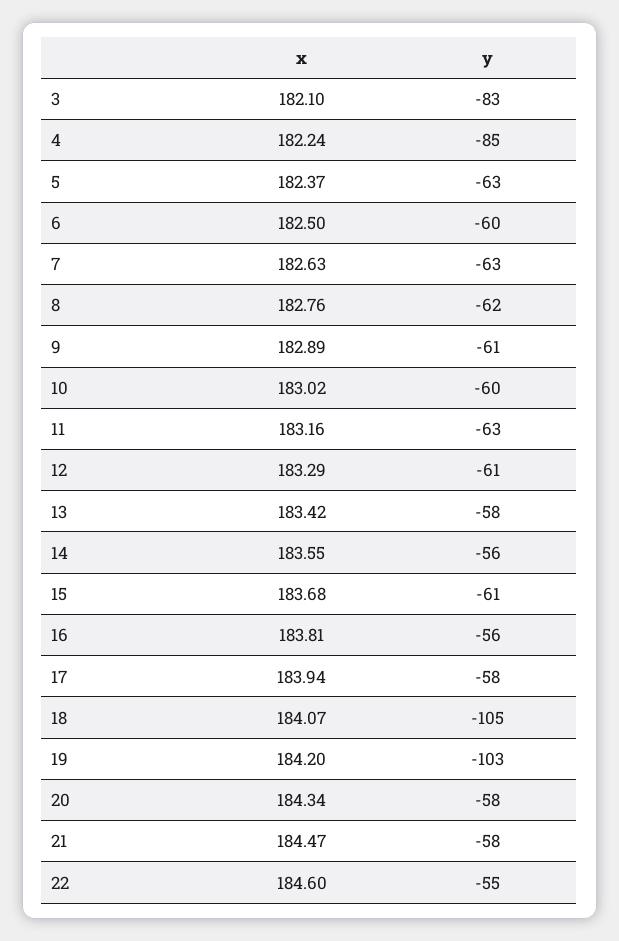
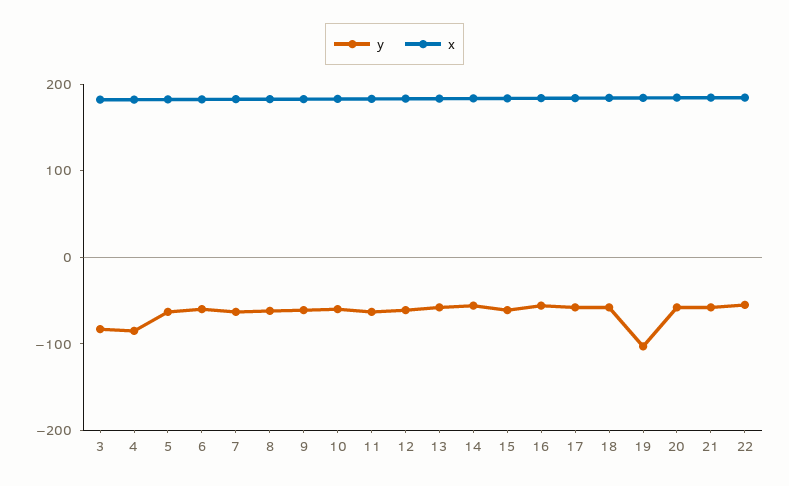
  {
    "x": {
      "3": 182.1,
      "4": 182.24,
      "5": 182.37,
      "6": 182.5,
      "7": 182.63,
      "8": 182.76,
      "9": 182.89,
      "10": 183.02,
      "11": 183.16,
      "12": 183.29,
      "13": 183.42,
      "14": 183.55,
      "15": 183.68,
      "16": 183.81,
      "17": 183.94,
      "18": 184.07,
      "19": 184.2,
      "20": 184.34,
      "21": 184.47,
      "22": 184.6
    },
    "y": {
      "3": -83,
      "4": -85,
      "5": -63,
      "6": -60,
      "7": -63,
      "8": -62,
      "9": -61,
      "10": -60,
      "11": -63,
      "12": -61,
      "13": -58,
      "14": -56,
      "15": -61,
      "16": -56,
      "17": -58,
-     "18": -105,
+     "18": -60,
      "19": -103,
      "20": -58,
      "21": -58,
      "22": -55
    }
  }

